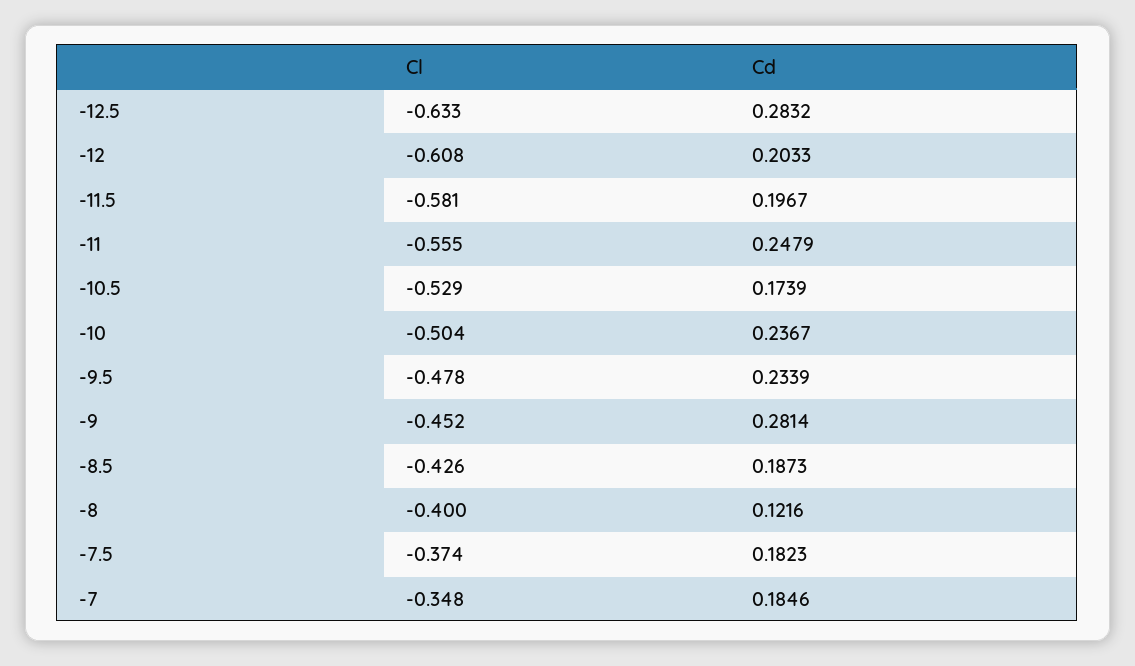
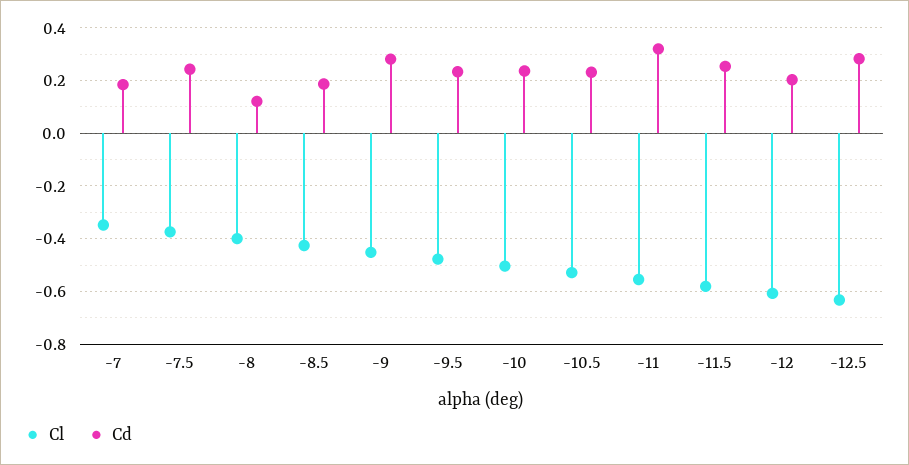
  {
    "Cl": {
      "-12.5": -0.633,
      "-12": -0.608,
      "-11.5": -0.581,
      "-11": -0.555,
      "-10.5": -0.529,
      "-10": -0.504,
      "-9.5": -0.478,
      "-9": -0.452,
      "-8.5": -0.426,
      "-8": -0.4,
      "-7.5": -0.374,
      "-7": -0.348
    },
    "Cd": {
      "-12.5": 0.2832,
      "-12": 0.2033,
-     "-11.5": 0.1967,
+     "-11.5": 0.25,
-     "-11": 0.2479,
+     "-11": 0.325,
-     "-10.5": 0.1739,
+     "-10.5": 0.225,
      "-10": 0.2367,
      "-9.5": 0.2339,
      "-9": 0.2814,
      "-8.5": 0.1873,
      "-8": 0.1216,
-     "-7.5": 0.1823,
+     "-7.5": 0.25,
      "-7": 0.1846
    }
  }

